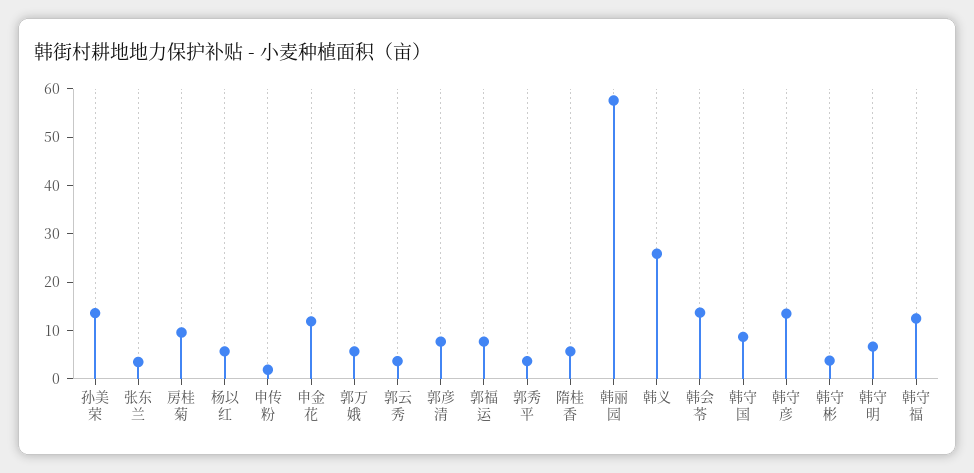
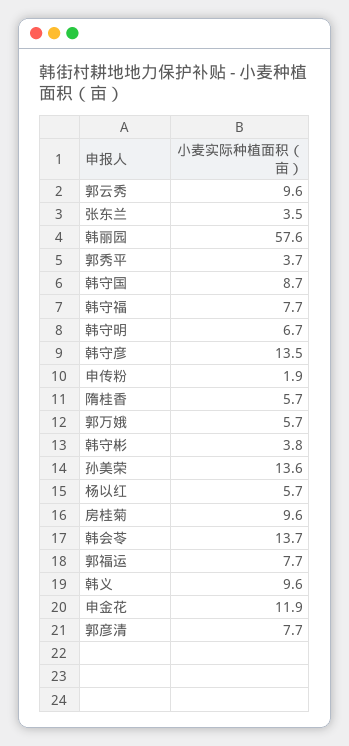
  {
    "孙美荣": 13.6,
    "张东兰": 3.5,
    "房桂菊": 9.6,
    "杨以红": 5.7,
    "申传粉": 1.9,
    "申金花": 11.9,
    "郭万娥": 5.7,
-   "郭云秀": 4,
+   "郭云秀": 9.6,
    "郭彦清": 7.7,
    "郭福运": 7.7,
    "郭秀平": 3.7,
    "隋桂香": 5.7,
    "韩丽园": 57.6,
-   "韩义": 26,
+   "韩义": 9.6,
    "韩会苓": 13.7,
    "韩守国": 8.7,
    "韩守彦": 13.5,
    "韩守彬": 3.8,
    "韩守明": 6.7,
-   "韩守福": 12
+   "韩守福": 7.7
  }

